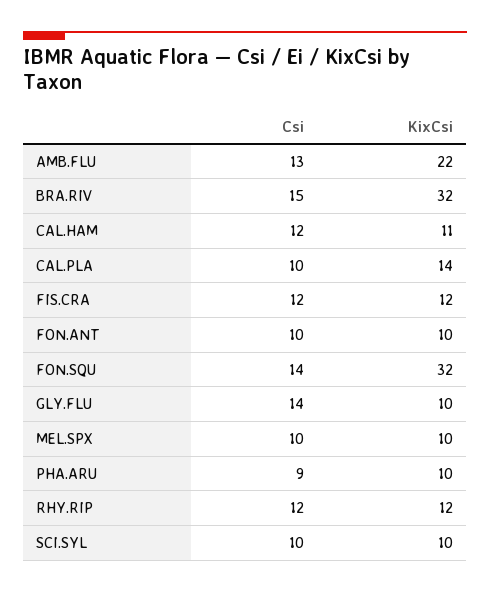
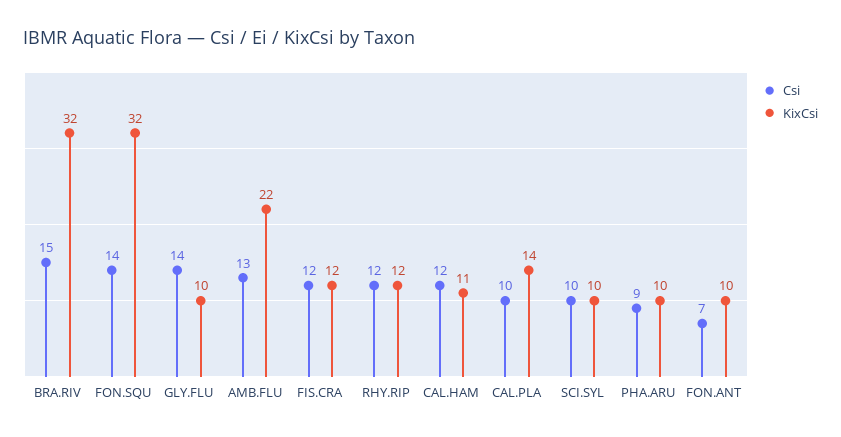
  {
    "Csi": {
      "AMB.FLU": 13,
      "BRA.RIV": 15,
      "CAL.HAM": 12,
      "CAL.PLA": 10,
      "FIS.CRA": 12,
-     "FON.ANT": 10,
+     "FON.ANT": 7,
      "FON.SQU": 14,
      "GLY.FLU": 14,
-     "MEL.SPX": 10,
      "PHA.ARU": 9,
      "RHY.RIP": 12,
      "SCI.SYL": 10
    },
    "KixCsi": {
      "AMB.FLU": 22,
      "BRA.RIV": 32,
      "CAL.HAM": 11,
      "CAL.PLA": 14,
      "FIS.CRA": 12,
      "FON.ANT": 10,
      "FON.SQU": 32,
      "GLY.FLU": 10,
-     "MEL.SPX": 10,
      "PHA.ARU": 10,
      "RHY.RIP": 12,
      "SCI.SYL": 10
    }
  }

